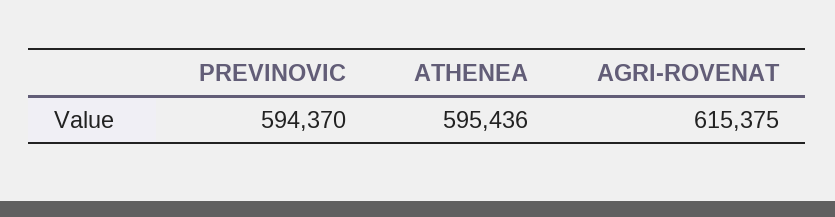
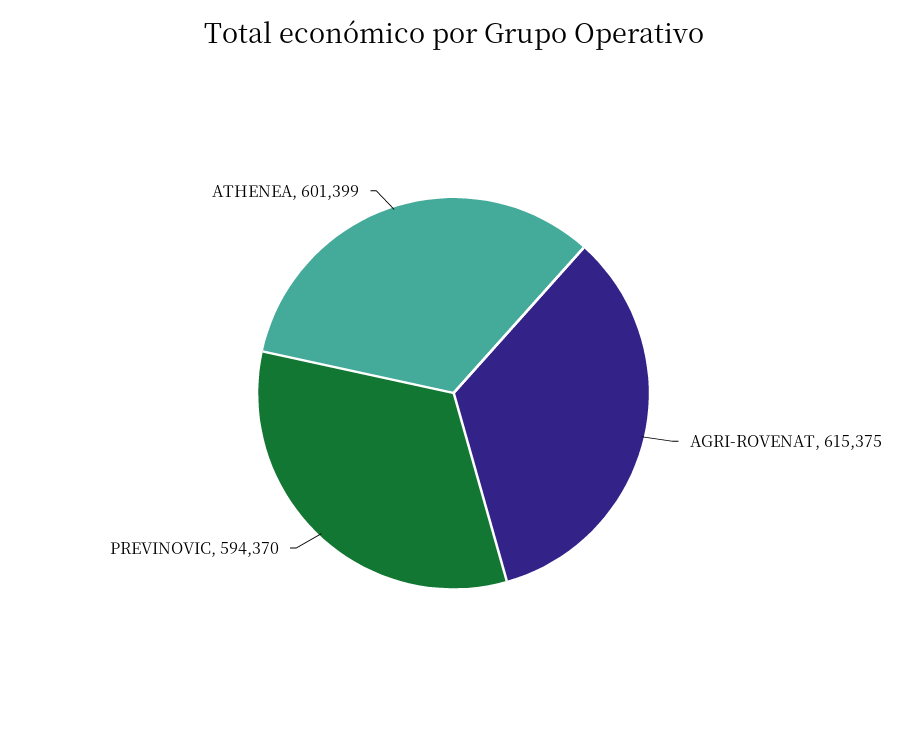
  {
    "PREVINOVIC": 594370,
-   "ATHENEA": 595436,
+   "ATHENEA": 601399,
    "AGRI-ROVENAT": 615375
  }

